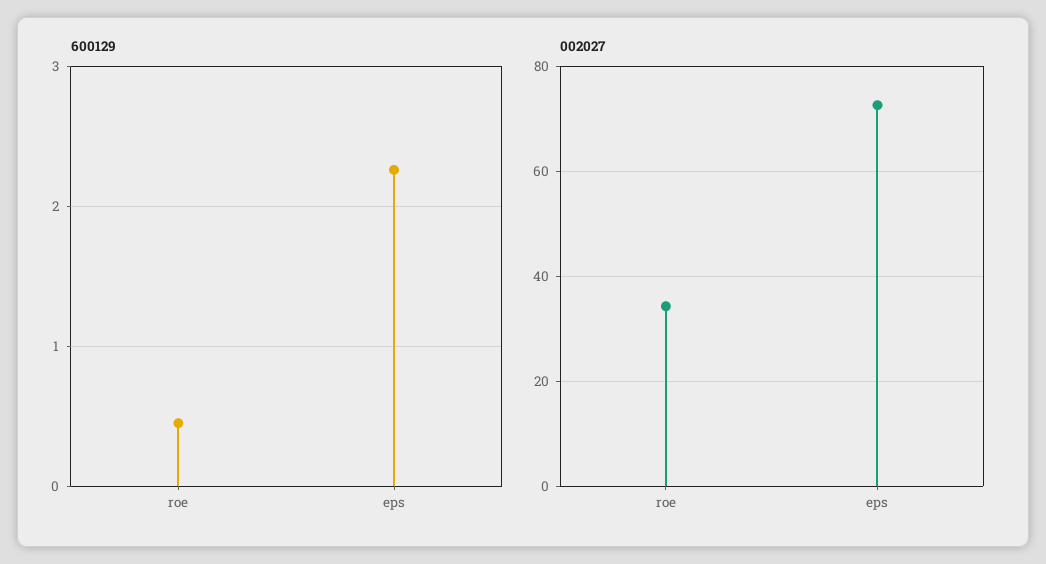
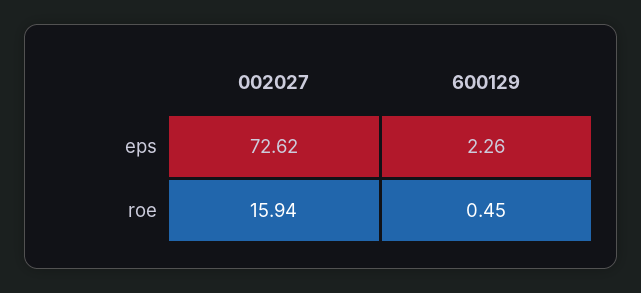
  {
    "600129": {
      "roe": 0.45,
      "eps": 2.26
    },
    "002027": {
-     "roe": 34,
+     "roe": 15.94,
      "eps": 72.62
    }
  }

